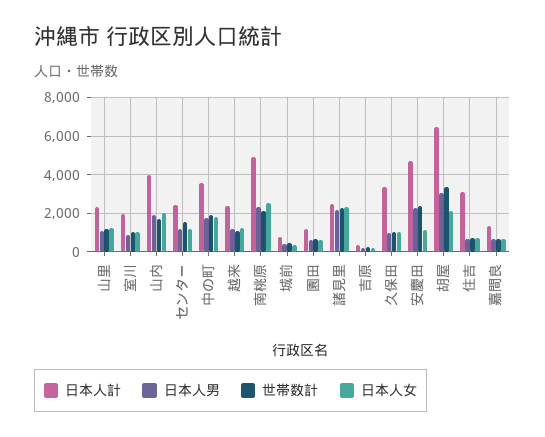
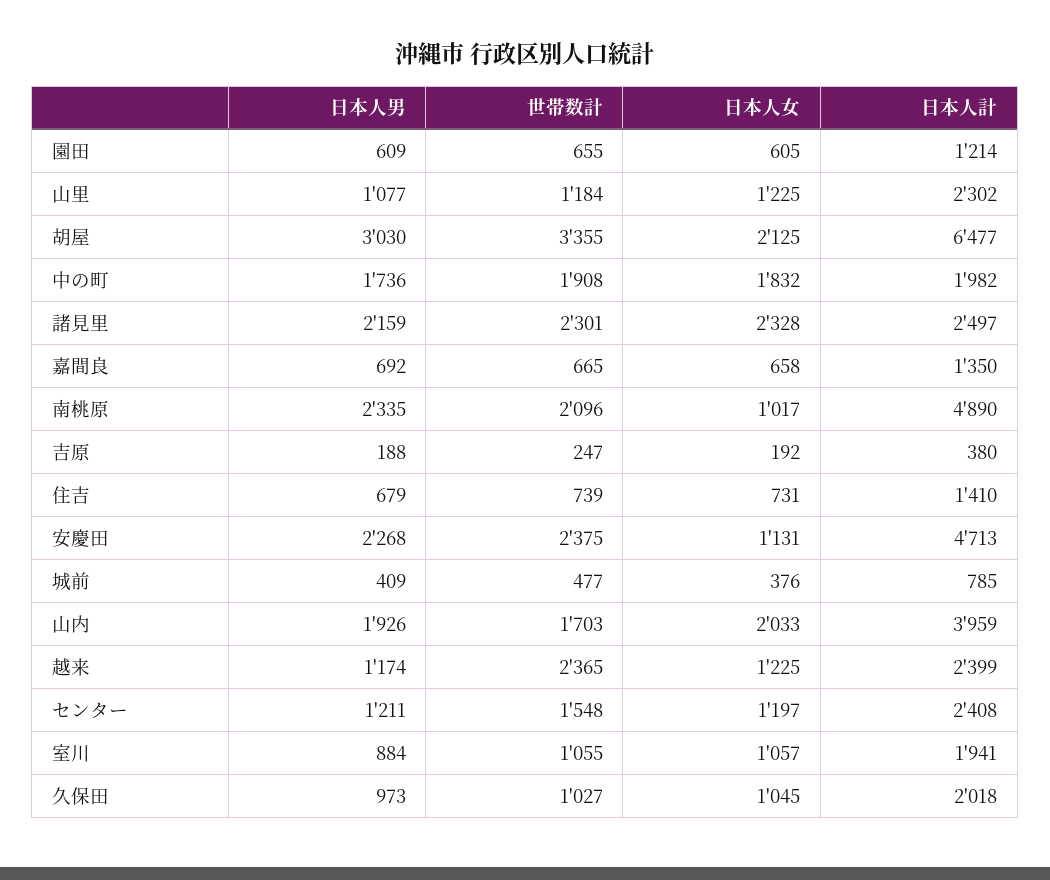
  {
    "日本人計": {
      "山里": 2302,
      "室川": 1941,
      "山内": 3959,
      "センター": 2408,
-     "中の町": 3500,
+     "中の町": 1982,
      "越来": 2399,
      "南桃原": 4890,
      "城前": 785,
      "園田": 1214,
      "諸見里": 2497,
      "吉原": 380,
-     "久保田": 3500,
+     "久保田": 2018,
      "安慶田": 4713,
      "胡屋": 6477,
-     "住吉": 3000,
+     "住吉": 1410,
      "嘉間良": 1350
    },
    "日本人男": {
      "山里": 1077,
      "室川": 884,
      "山内": 1926,
      "センター": 1211,
      "中の町": 1736,
      "越来": 1174,
      "南桃原": 2335,
      "城前": 409,
      "園田": 609,
      "諸見里": 2159,
      "吉原": 188,
      "久保田": 973,
      "安慶田": 2268,
      "胡屋": 3030,
      "住吉": 679,
      "嘉間良": 692
    },
    "世帯数計": {
      "山里": 1184,
      "室川": 1055,
      "山内": 1703,
      "センター": 1548,
      "中の町": 1908,
-     "越来": 1000,
+     "越来": 2365,
      "南桃原": 2096,
      "城前": 477,
      "園田": 655,
      "諸見里": 2301,
      "吉原": 247,
      "久保田": 1027,
      "安慶田": 2375,
      "胡屋": 3355,
      "住吉": 739,
      "嘉間良": 665
    },
    "日本人女": {
      "山里": 1225,
      "室川": 1057,
      "山内": 2033,
      "センター": 1197,
      "中の町": 1832,
      "越来": 1225,
-     "南桃原": 2500,
+     "南桃原": 1017,
      "城前": 376,
      "園田": 605,
      "諸見里": 2328,
      "吉原": 192,
      "久保田": 1045,
      "安慶田": 1131,
      "胡屋": 2125,
      "住吉": 731,
      "嘉間良": 658
    }
  }

